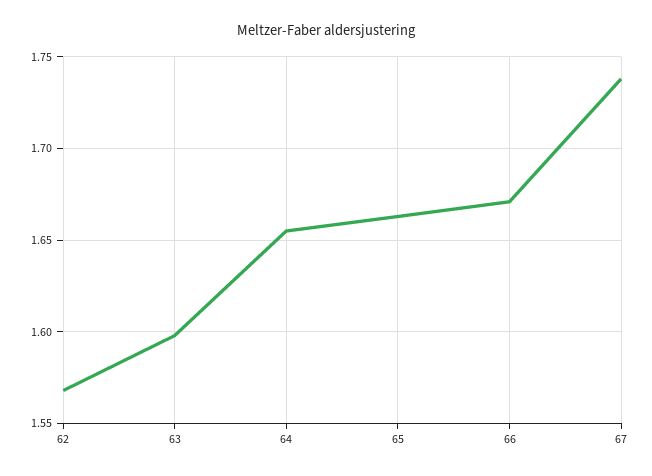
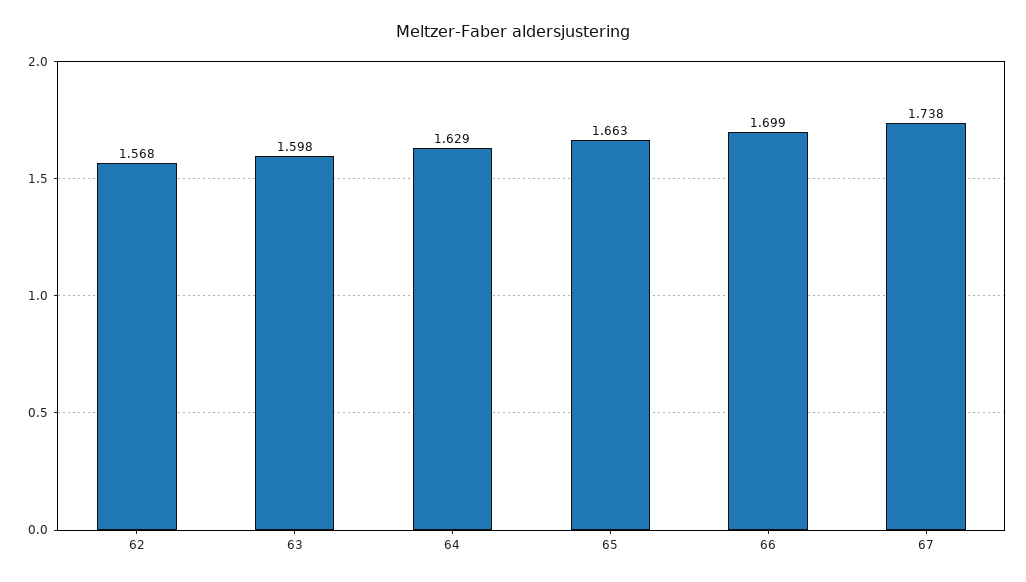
  {
    "62": 1.568,
    "63": 1.598,
-   "64": 1.655,
+   "64": 1.629,
    "65": 1.663,
-   "66": 1.67,
+   "66": 1.699,
    "67": 1.738
  }

